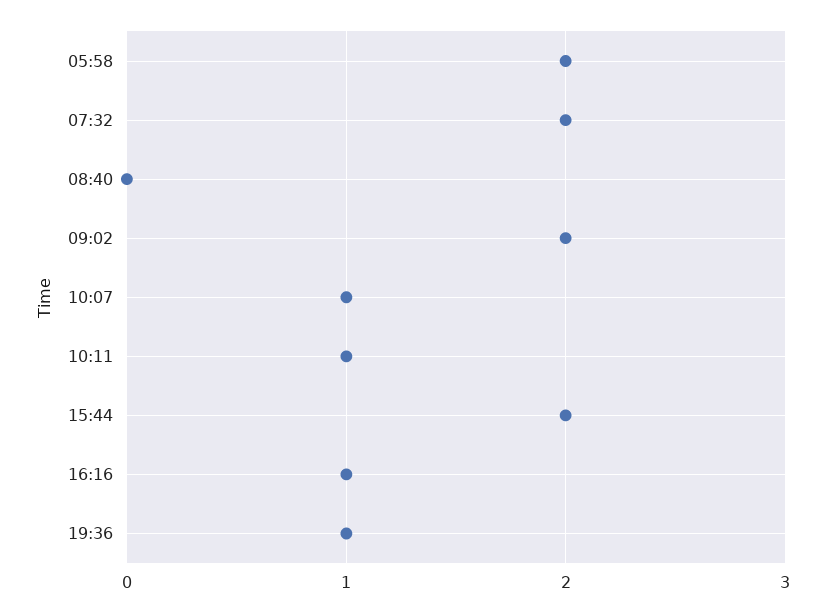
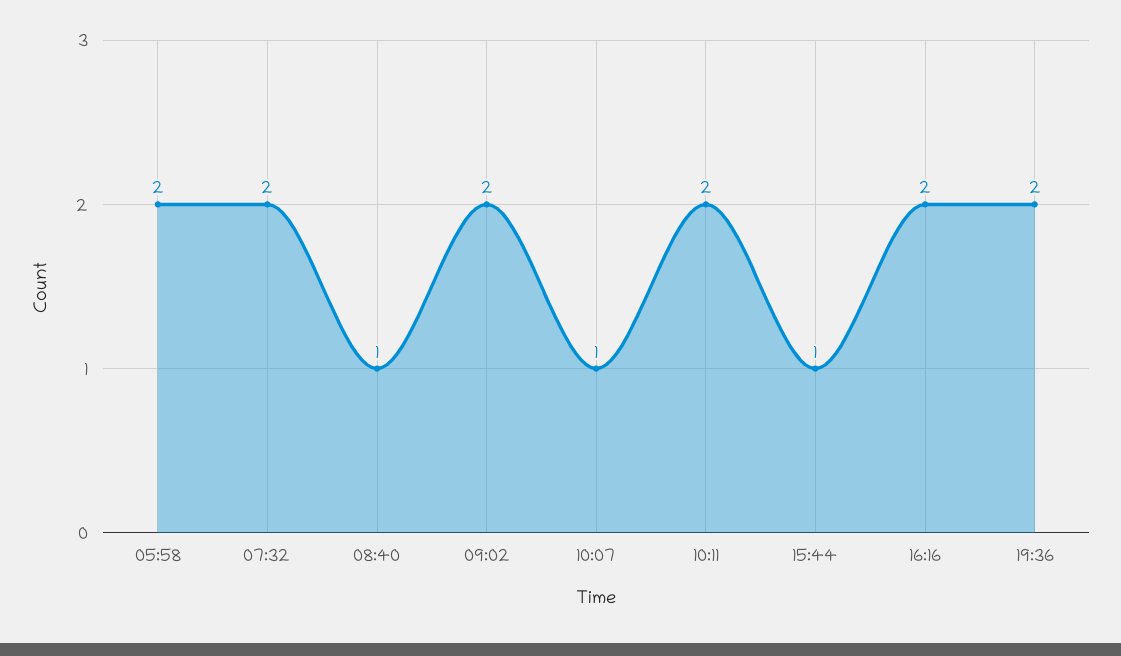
  {
    "05:58": 2,
    "07:32": 2,
-   "08:40": 0,
+   "08:40": 1,
    "09:02": 2,
    "10:07": 1,
-   "10:11": 1,
+   "10:11": 2,
-   "15:44": 2,
+   "15:44": 1,
-   "16:16": 1,
+   "16:16": 2,
-   "19:36": 1
+   "19:36": 2
  }

